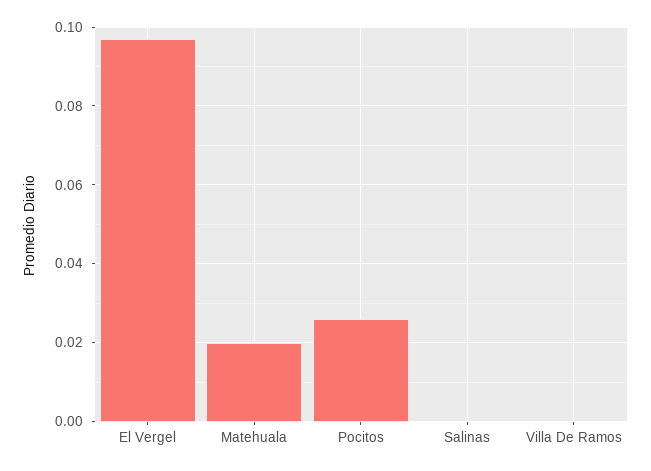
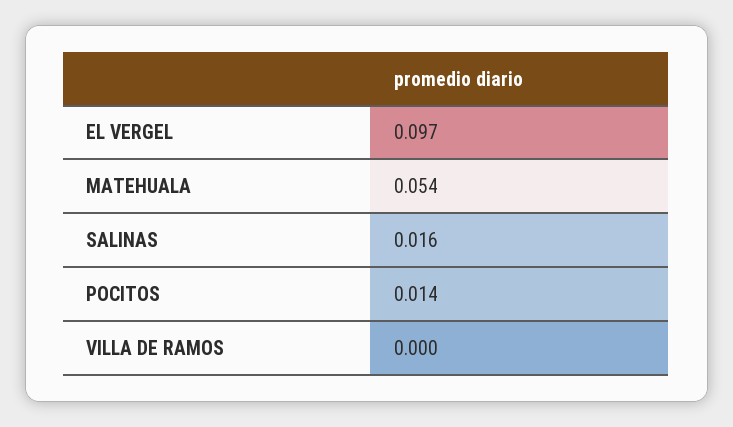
  {
    "El Vergel": 0.097,
-   "Matehuala": 0.02,
+   "Matehuala": 0.054,
-   "Pocitos": 0.025,
+   "Pocitos": 0.014,
-   "Salinas": 0,
+   "Salinas": 0.016,
    "Villa De Ramos": 0
  }

